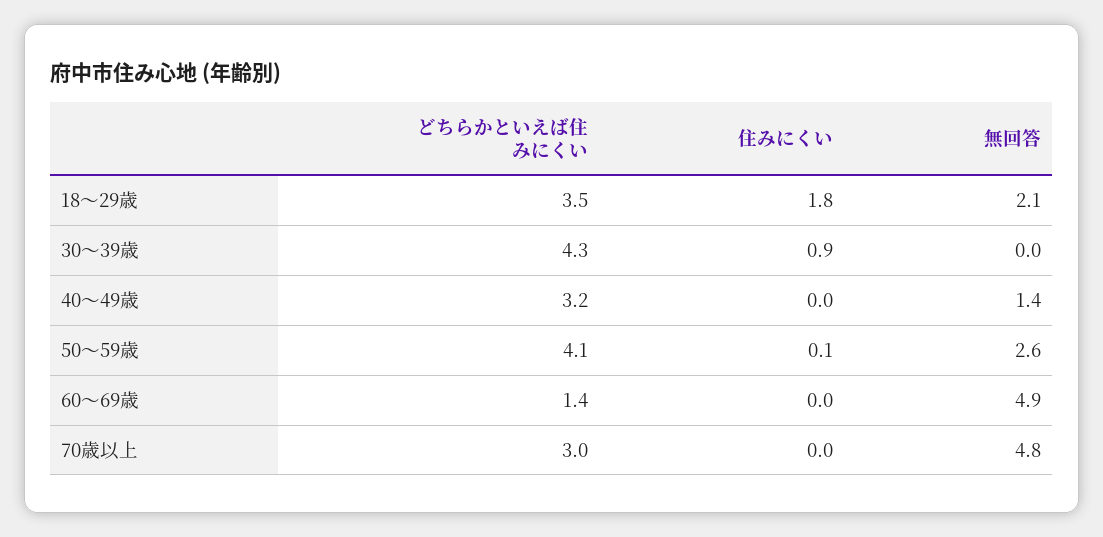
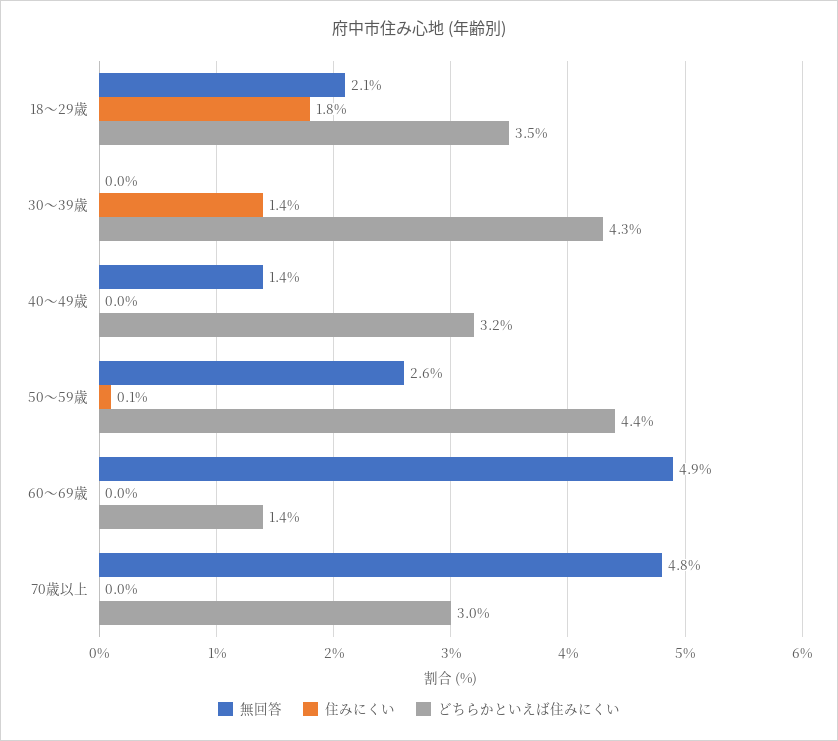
  {
    "どちらかといえば住みにくい": {
      "18～29歳": 3.5,
      "30～39歳": 4.3,
      "40～49歳": 3.2,
-     "50～59歳": 4.1,
+     "50～59歳": 4.4,
      "60～69歳": 1.4,
      "70歳以上": 3
    },
    "住みにくい": {
      "18～29歳": 1.8,
-     "30～39歳": 0.9,
+     "30～39歳": 1.4,
      "40～49歳": 0,
      "50～59歳": 0.1,
      "60～69歳": 0,
      "70歳以上": 0
    },
    "無回答": {
      "18～29歳": 2.1,
      "30～39歳": 0,
      "40～49歳": 1.4,
      "50～59歳": 2.6,
      "60～69歳": 4.9,
      "70歳以上": 4.8
    }
  }

